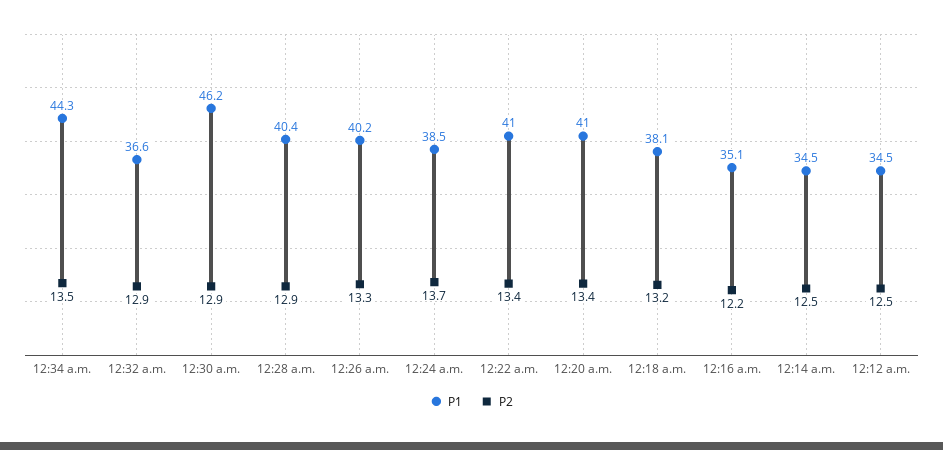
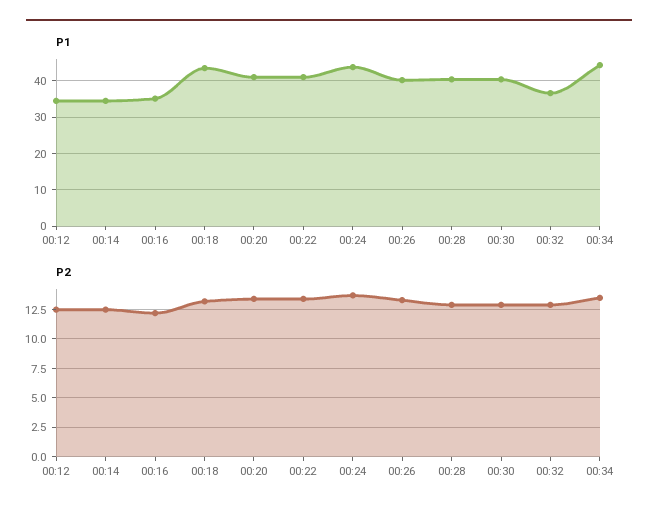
  {
    "P1": {
      "12:34 a.m.": 44.3,
      "12:32 a.m.": 36.6,
-     "12:30 a.m.": 46.2,
+     "12:30 a.m.": 40,
      "12:28 a.m.": 40.4,
      "12:26 a.m.": 40.2,
-     "12:24 a.m.": 38.5,
+     "12:24 a.m.": 44,
      "12:22 a.m.": 41,
      "12:20 a.m.": 41,
-     "12:18 a.m.": 38.1,
+     "12:18 a.m.": 44,
      "12:16 a.m.": 35.1,
      "12:14 a.m.": 34.5,
      "12:12 a.m.": 34.5
    },
    "P2": {
      "12:34 a.m.": 13.5,
      "12:32 a.m.": 12.9,
      "12:30 a.m.": 12.9,
      "12:28 a.m.": 12.9,
      "12:26 a.m.": 13.3,
      "12:24 a.m.": 13.7,
      "12:22 a.m.": 13.4,
      "12:20 a.m.": 13.4,
      "12:18 a.m.": 13.2,
      "12:16 a.m.": 12.2,
      "12:14 a.m.": 12.5,
      "12:12 a.m.": 12.5
    }
  }

